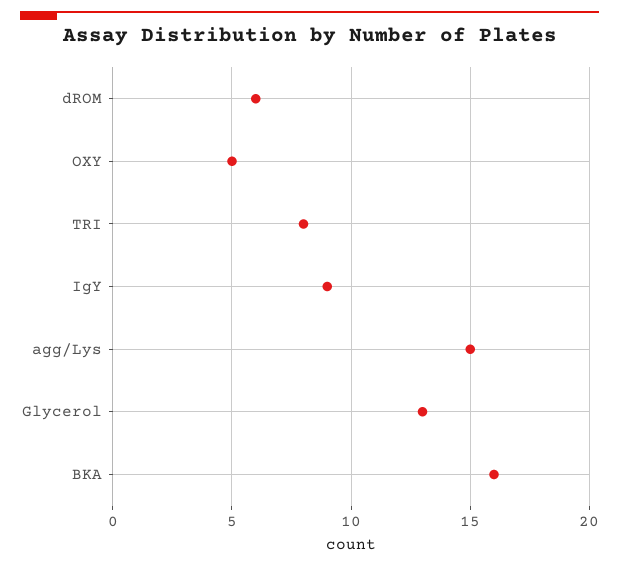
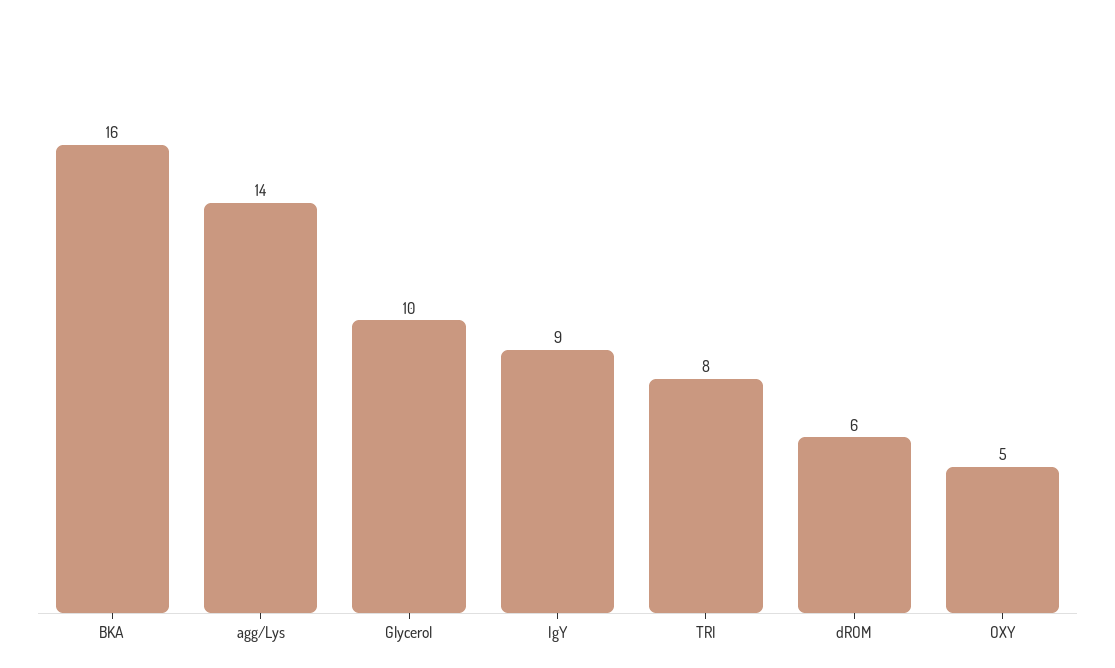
  {
    "dROM": 6,
    "OXY": 5,
    "TRI": 8,
    "IgY": 9,
-   "agg/Lys": 15,
+   "agg/Lys": 14,
-   "Glycerol": 13,
+   "Glycerol": 10,
    "BKA": 16
  }

